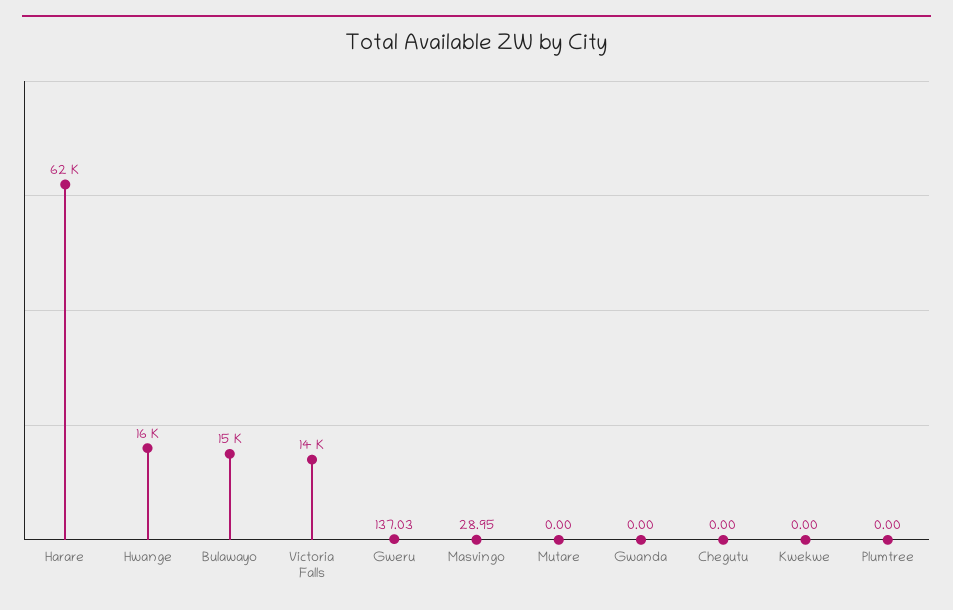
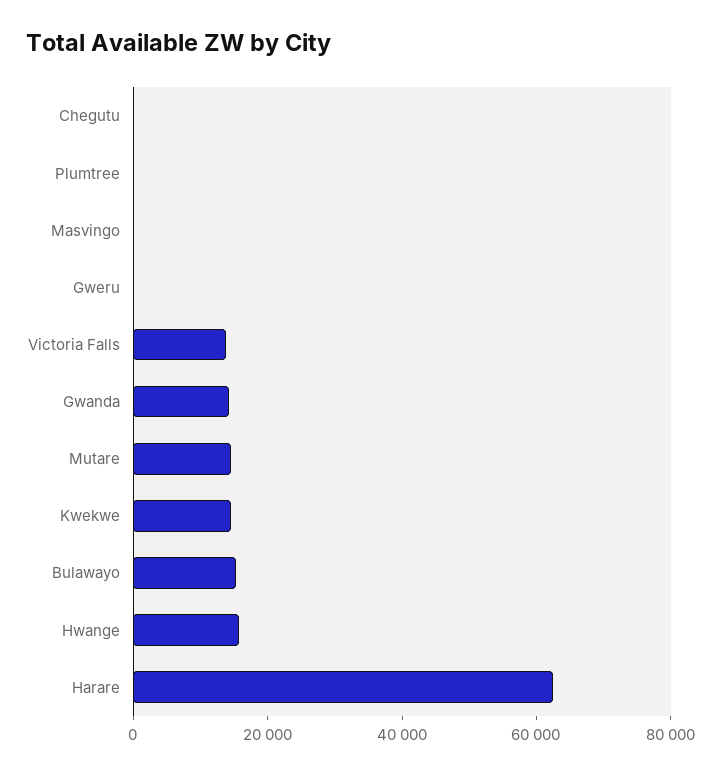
  {
    "Harare": 62000,
    "Hwange": 16000,
    "Bulawayo": 15000,
    "Victoria Falls": 14000,
    "Gweru": 137.03,
    "Masvingo": 28.95,
-   "Mutare": 0,
+   "Mutare": 15000,
-   "Gwanda": 0,
+   "Gwanda": 15000,
    "Chegutu": 0,
-   "Kwekwe": 0,
+   "Kwekwe": 15000,
    "Plumtree": 0
  }

